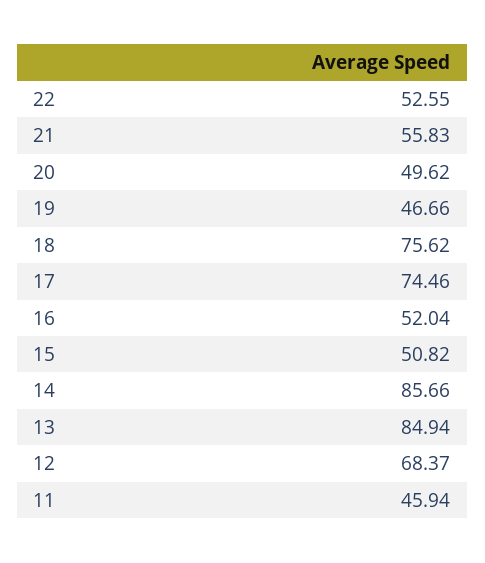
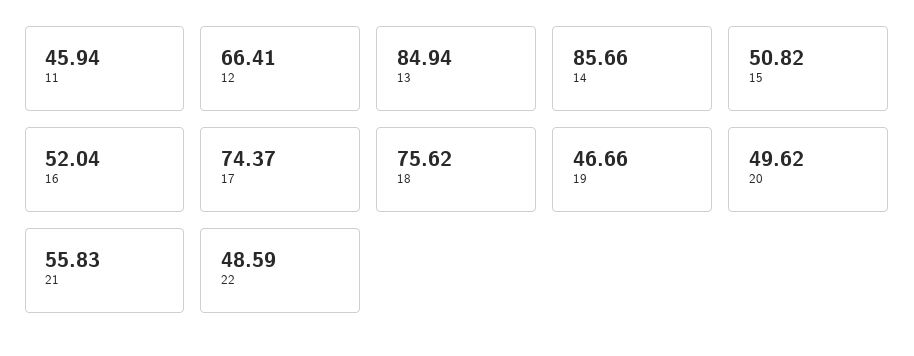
  {
-   "22": 52.55,
+   "22": 48.59,
    "21": 55.83,
    "20": 49.62,
    "19": 46.66,
    "18": 75.62,
-   "17": 74.46,
+   "17": 74.37,
    "16": 52.04,
    "15": 50.82,
    "14": 85.66,
    "13": 84.94,
-   "12": 68.37,
+   "12": 66.41,
    "11": 45.94
  }

